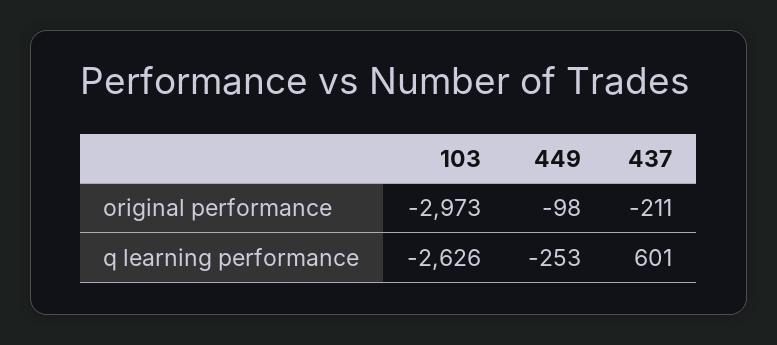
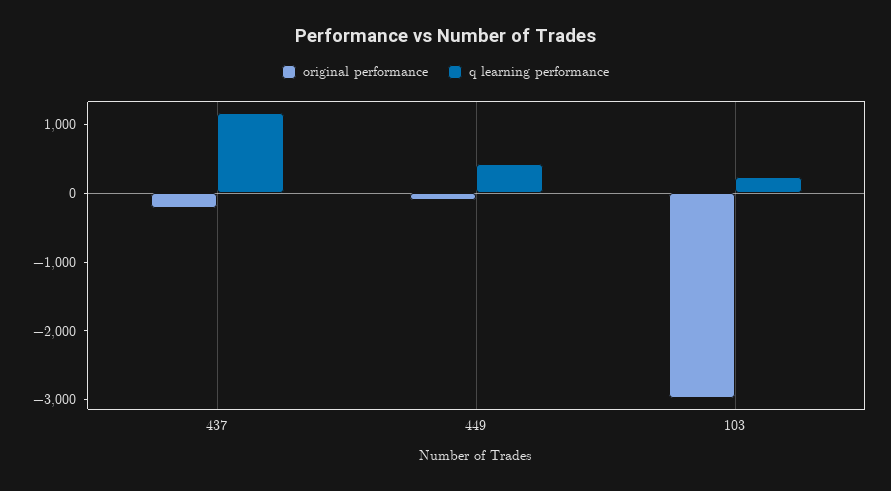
  {
    "original performance": {
      "103": -2973,
      "449": -98,
      "437": -211
    },
    "q learning performance": {
-     "103": -2626,
+     "103": 200,
-     "449": -253,
+     "449": 400,
-     "437": 601
+     "437": 1200
    }
  }

